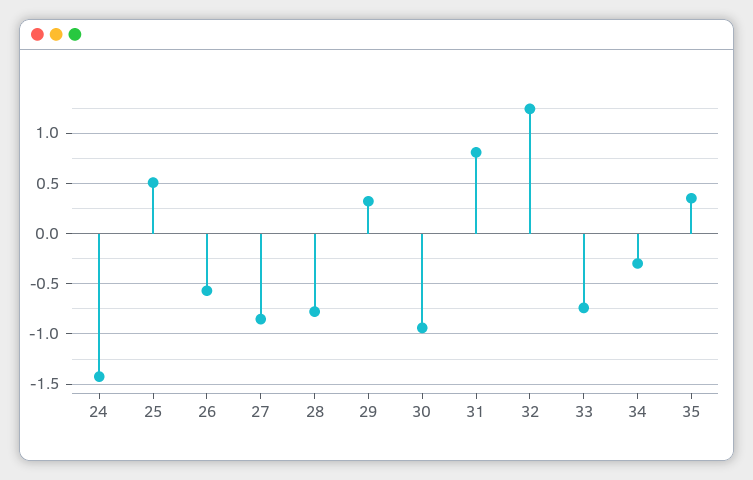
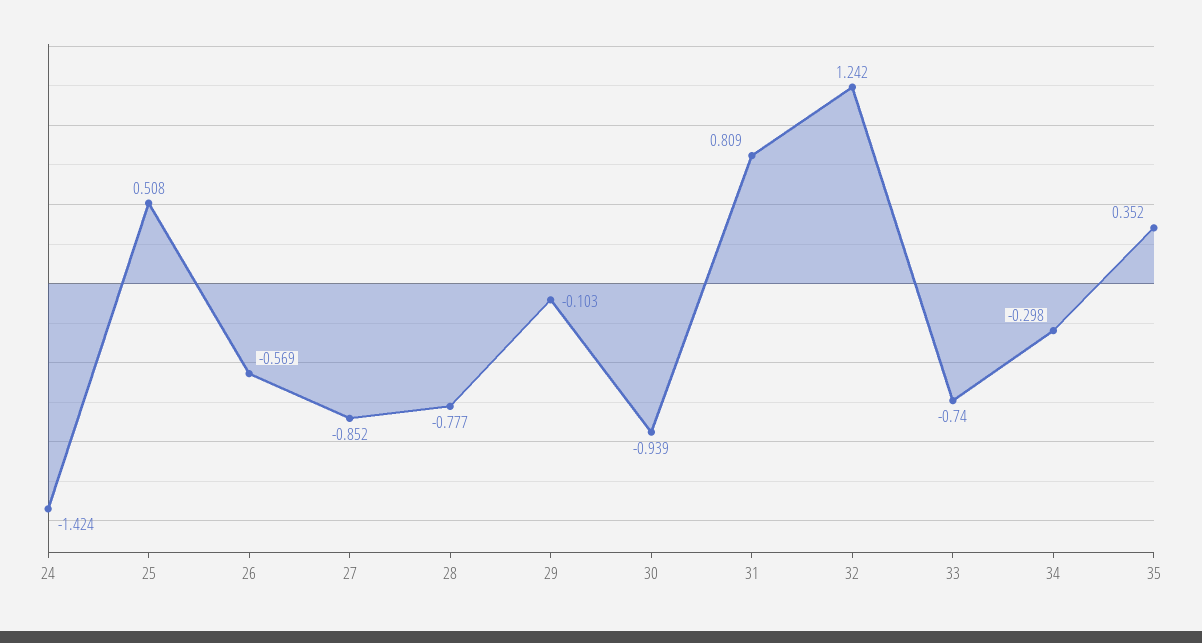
  {
    "24": -1.424,
    "25": 0.508,
    "26": -0.569,
    "27": -0.852,
    "28": -0.777,
-   "29": 0.3,
+   "29": -0.103,
    "30": -0.939,
    "31": 0.809,
    "32": 1.242,
    "33": -0.74,
    "34": -0.298,
    "35": 0.352
  }

